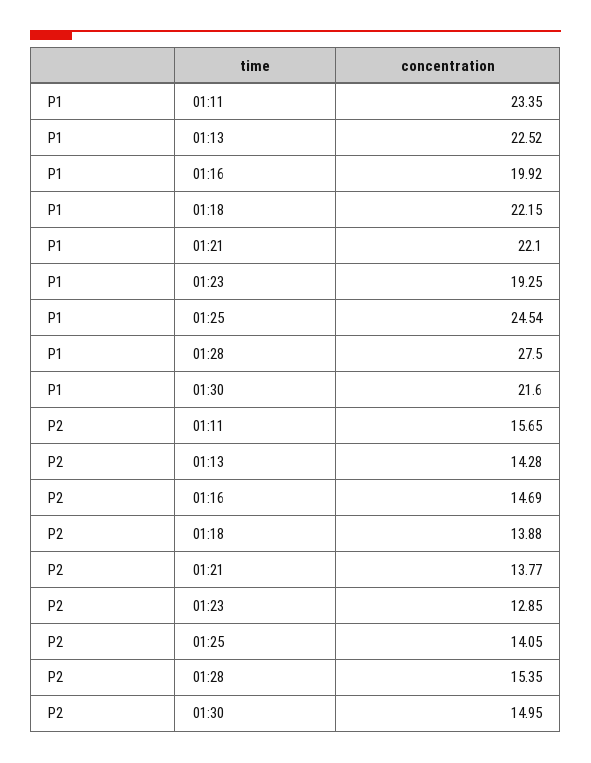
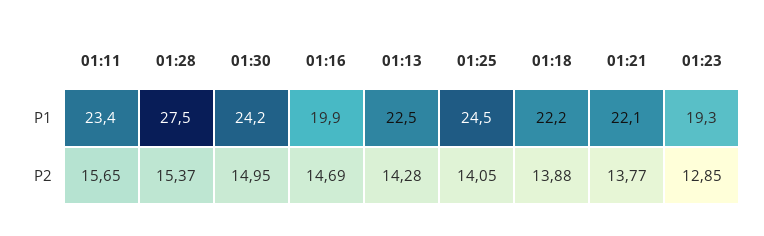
  {
    "P1": {
      "01:11": 23.35,
      "01:13": 22.52,
      "01:16": 19.92,
      "01:18": 22.15,
      "01:21": 22.1,
      "01:23": 19.25,
      "01:25": 24.54,
      "01:28": 27.5,
-     "01:30": 21.6
+     "01:30": 24.2
    },
    "P2": {
      "01:11": 15.65,
      "01:13": 14.28,
      "01:16": 14.69,
      "01:18": 13.88,
      "01:21": 13.77,
      "01:23": 12.85,
      "01:25": 14.05,
-     "01:28": 15.35,
+     "01:28": 15.37,
      "01:30": 14.95
    }
  }

